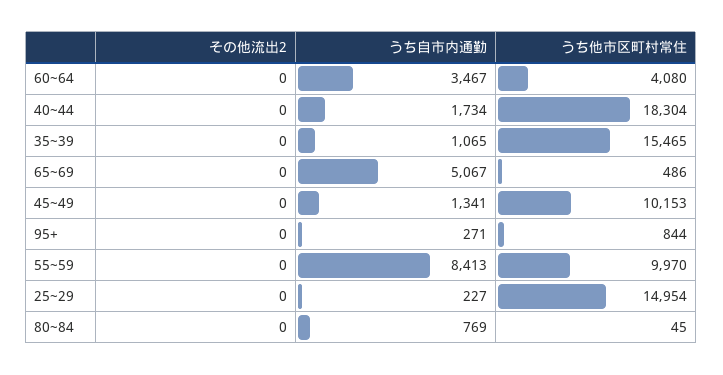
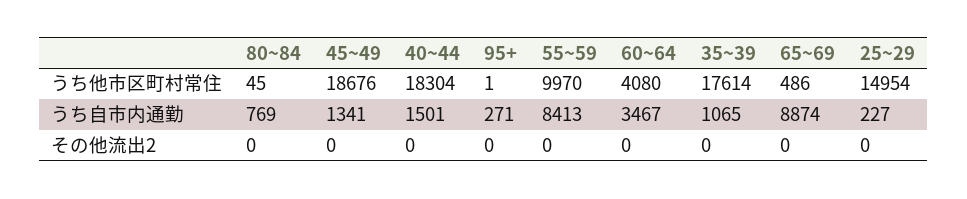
  {
    "その他流出2": {
      "60~64": 0,
      "40~44": 0,
      "35~39": 0,
      "65~69": 0,
      "45~49": 0,
      "95+": 0,
      "55~59": 0,
      "25~29": 0,
      "80~84": 0
    },
    "うち自市内通勤": {
      "60~64": 3467,
-     "40~44": 1734,
+     "40~44": 1501,
      "35~39": 1065,
-     "65~69": 5067,
+     "65~69": 8874,
      "45~49": 1341,
      "95+": 271,
      "55~59": 8413,
      "25~29": 227,
      "80~84": 769
    },
    "うち他市区町村常住": {
      "60~64": 4080,
      "40~44": 18304,
-     "35~39": 15465,
+     "35~39": 17614,
      "65~69": 486,
-     "45~49": 10153,
+     "45~49": 18676,
-     "95+": 844,
+     "95+": 1,
      "55~59": 9970,
      "25~29": 14954,
      "80~84": 45
    }
  }

